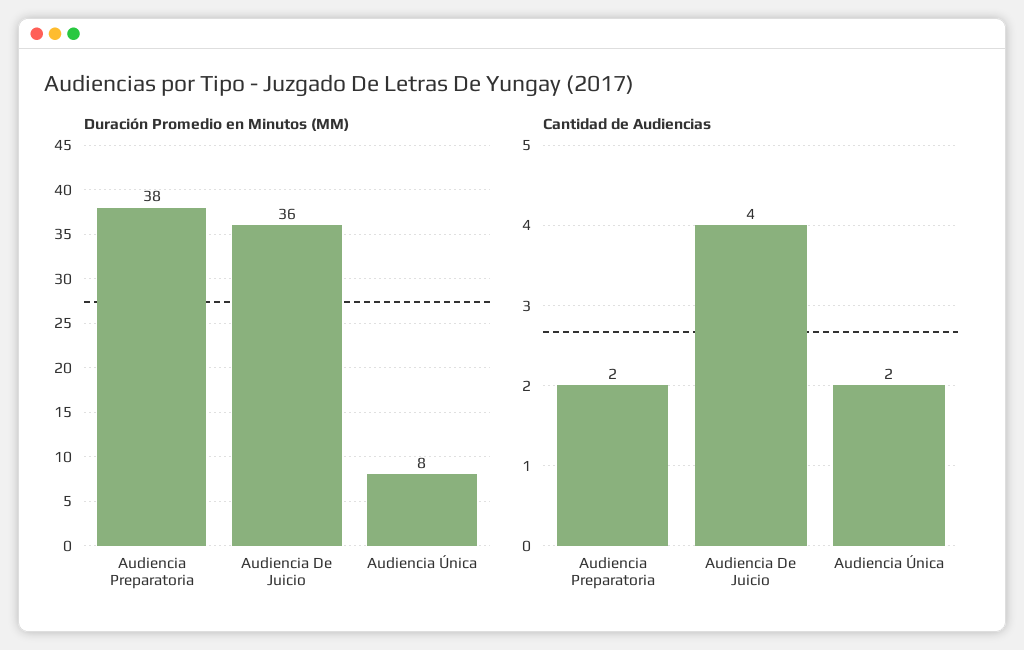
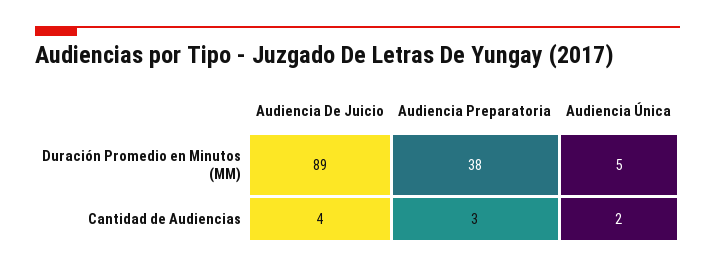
  {
    "Duración Promedio en Minutos (MM)": {
      "Audiencia Preparatoria": 38,
-     "Audiencia De Juicio": 36,
+     "Audiencia De Juicio": 89,
-     "Audiencia Única": 8
+     "Audiencia Única": 5
    },
    "Cantidad de Audiencias": {
-     "Audiencia Preparatoria": 2,
+     "Audiencia Preparatoria": 3,
      "Audiencia De Juicio": 4,
      "Audiencia Única": 2
    }
  }

